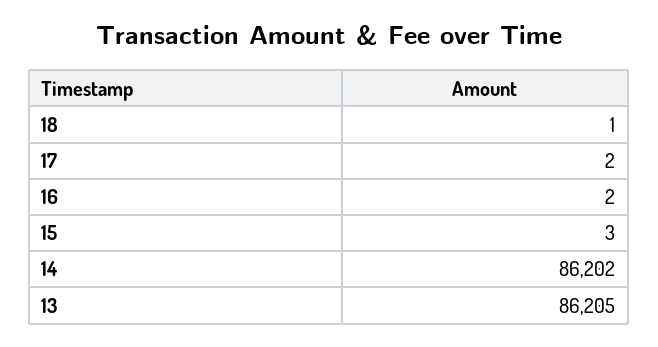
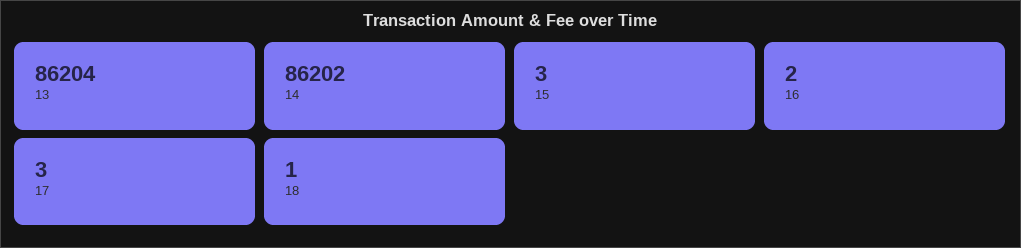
  {
    "18": 1,
-   "17": 2,
+   "17": 3,
    "16": 2,
    "15": 3,
    "14": 86202,
-   "13": 86205
+   "13": 86204
  }

